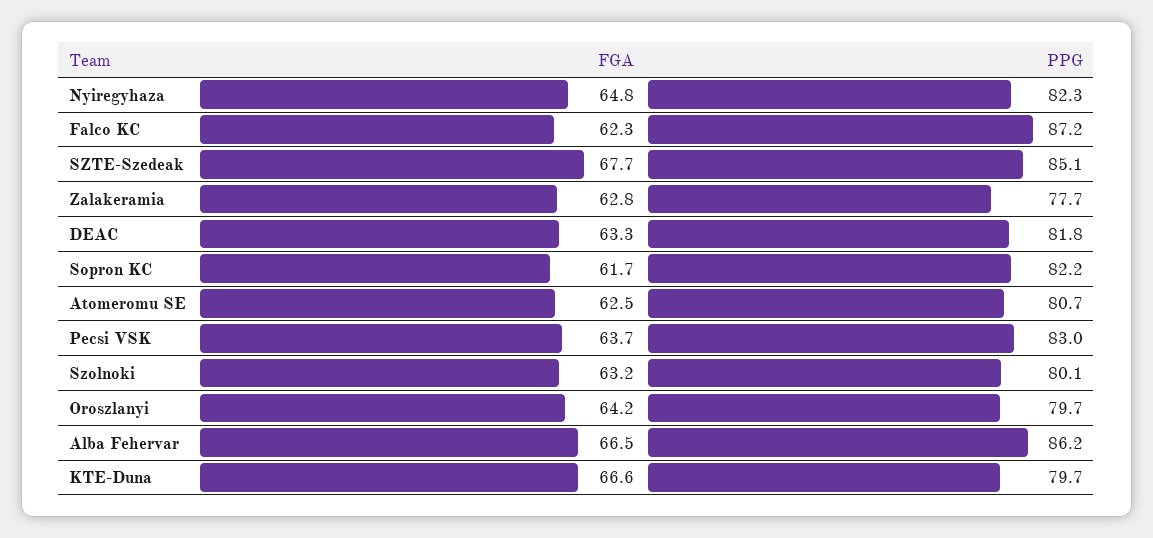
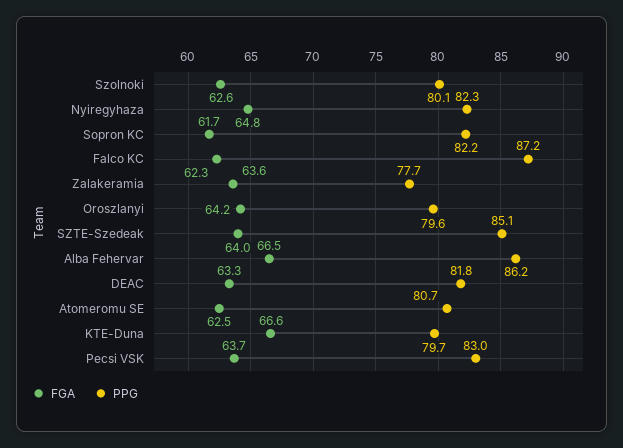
  {
    "FGA": {
      "Nyiregyhaza": 64.8,
      "Falco KC": 62.3,
-     "SZTE-Szedeak": 67.7,
+     "SZTE-Szedeak": 64,
-     "Zalakeramia": 62.8,
+     "Zalakeramia": 63.6,
      "DEAC": 63.3,
      "Sopron KC": 61.7,
      "Atomeromu SE": 62.5,
      "Pecsi VSK": 63.7,
-     "Szolnoki": 63.2,
+     "Szolnoki": 62.6,
      "Oroszlanyi": 64.2,
      "Alba Fehervar": 66.5,
      "KTE-Duna": 66.6
    },
    "PPG": {
      "Nyiregyhaza": 82.3,
      "Falco KC": 87.2,
      "SZTE-Szedeak": 85.1,
      "Zalakeramia": 77.7,
      "DEAC": 81.8,
      "Sopron KC": 82.2,
      "Atomeromu SE": 80.7,
      "Pecsi VSK": 83,
      "Szolnoki": 80.1,
-     "Oroszlanyi": 79.7,
+     "Oroszlanyi": 79.6,
      "Alba Fehervar": 86.2,
      "KTE-Duna": 79.7
    }
  }

